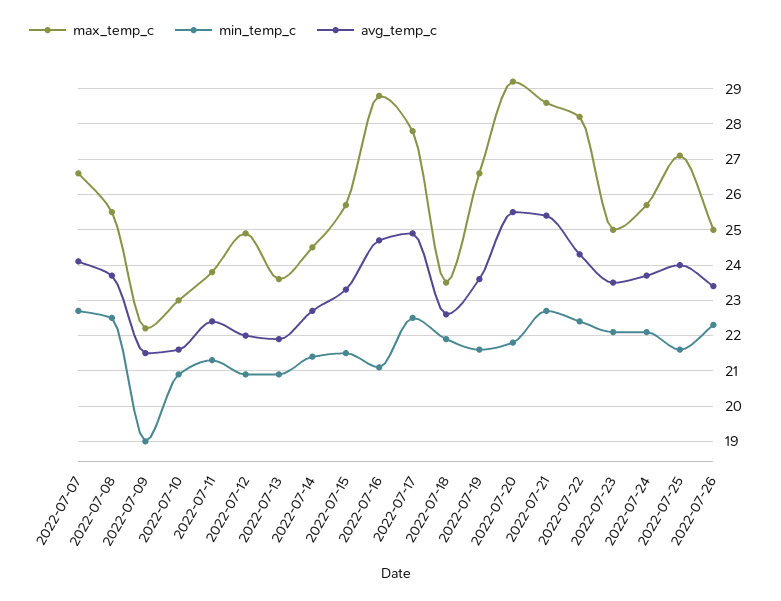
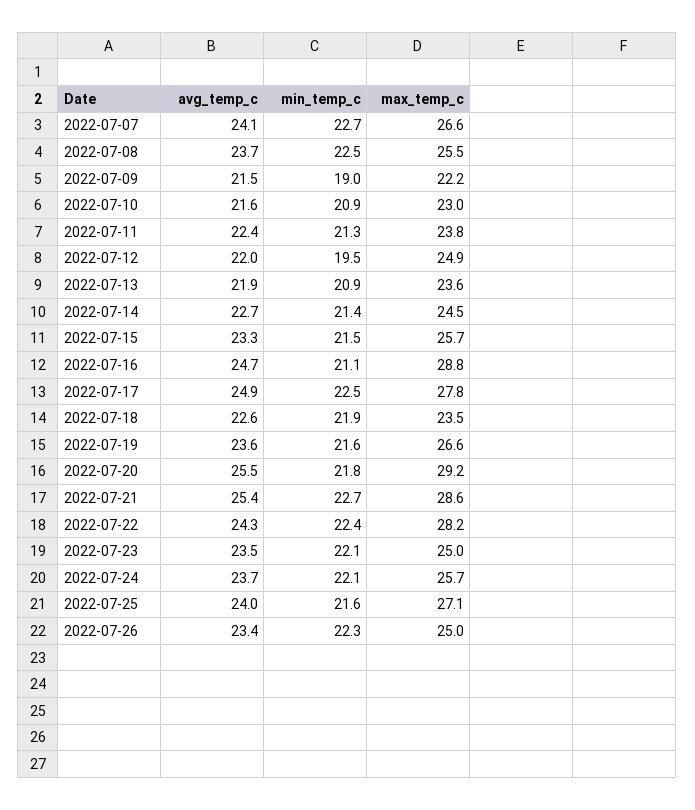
  {
    "max_temp_c": {
      "2022-07-07": 26.6,
      "2022-07-08": 25.5,
      "2022-07-09": 22.2,
      "2022-07-10": 23,
      "2022-07-11": 23.8,
      "2022-07-12": 24.9,
      "2022-07-13": 23.6,
      "2022-07-14": 24.5,
      "2022-07-15": 25.7,
      "2022-07-16": 28.8,
      "2022-07-17": 27.8,
      "2022-07-18": 23.5,
      "2022-07-19": 26.6,
      "2022-07-20": 29.2,
      "2022-07-21": 28.6,
      "2022-07-22": 28.2,
      "2022-07-23": 25,
      "2022-07-24": 25.7,
      "2022-07-25": 27.1,
      "2022-07-26": 25
    },
    "min_temp_c": {
      "2022-07-07": 22.7,
      "2022-07-08": 22.5,
      "2022-07-09": 19,
      "2022-07-10": 20.9,
      "2022-07-11": 21.3,
-     "2022-07-12": 21,
+     "2022-07-12": 19.5,
      "2022-07-13": 20.9,
      "2022-07-14": 21.4,
      "2022-07-15": 21.5,
      "2022-07-16": 21.1,
      "2022-07-17": 22.5,
      "2022-07-18": 21.9,
      "2022-07-19": 21.6,
      "2022-07-20": 21.8,
      "2022-07-21": 22.7,
      "2022-07-22": 22.4,
      "2022-07-23": 22.1,
      "2022-07-24": 22.1,
      "2022-07-25": 21.6,
      "2022-07-26": 22.3
    },
    "avg_temp_c": {
      "2022-07-07": 24.1,
      "2022-07-08": 23.7,
      "2022-07-09": 21.5,
      "2022-07-10": 21.6,
      "2022-07-11": 22.4,
      "2022-07-12": 22,
      "2022-07-13": 21.9,
      "2022-07-14": 22.7,
      "2022-07-15": 23.3,
      "2022-07-16": 24.7,
      "2022-07-17": 24.9,
      "2022-07-18": 22.6,
      "2022-07-19": 23.6,
      "2022-07-20": 25.5,
      "2022-07-21": 25.4,
      "2022-07-22": 24.3,
      "2022-07-23": 23.5,
      "2022-07-24": 23.7,
      "2022-07-25": 24,
      "2022-07-26": 23.4
    }
  }

